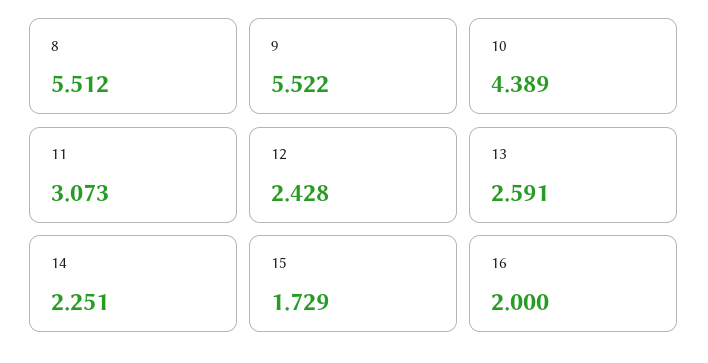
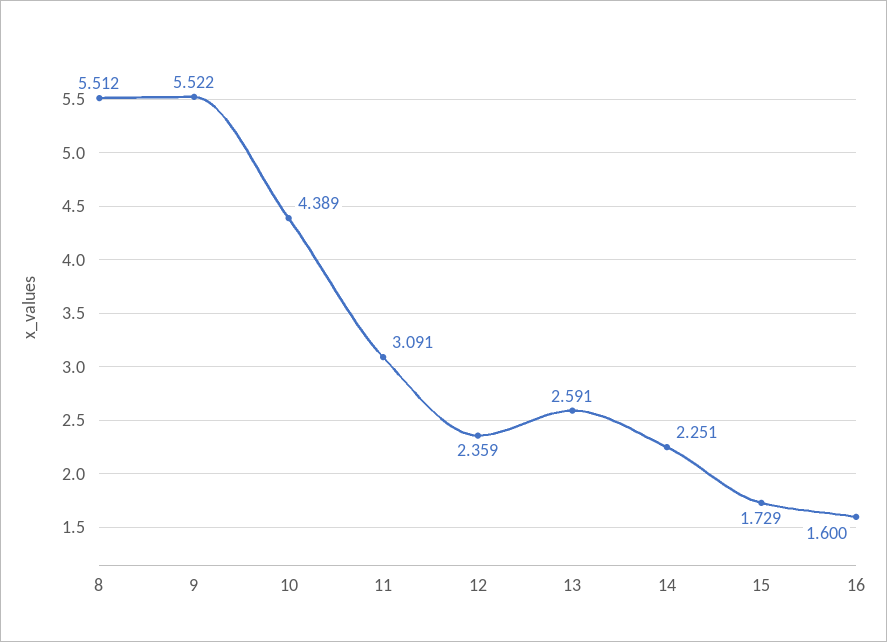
  {
    "8": 5.512,
    "9": 5.522,
    "10": 4.389,
-   "11": 3.073,
+   "11": 3.091,
-   "12": 2.428,
+   "12": 2.359,
    "13": 2.591,
    "14": 2.251,
    "15": 1.729,
-   "16": 2
+   "16": 1.6
  }

